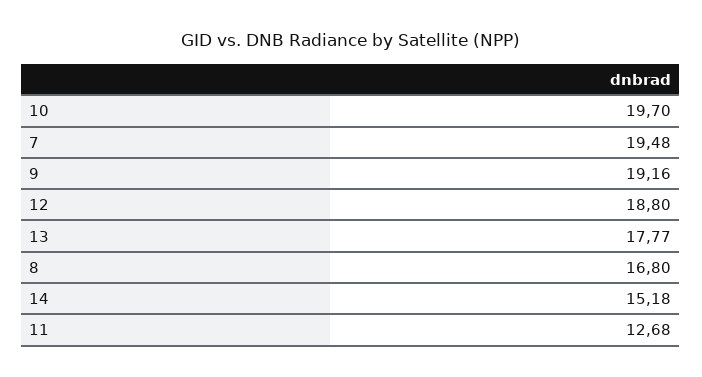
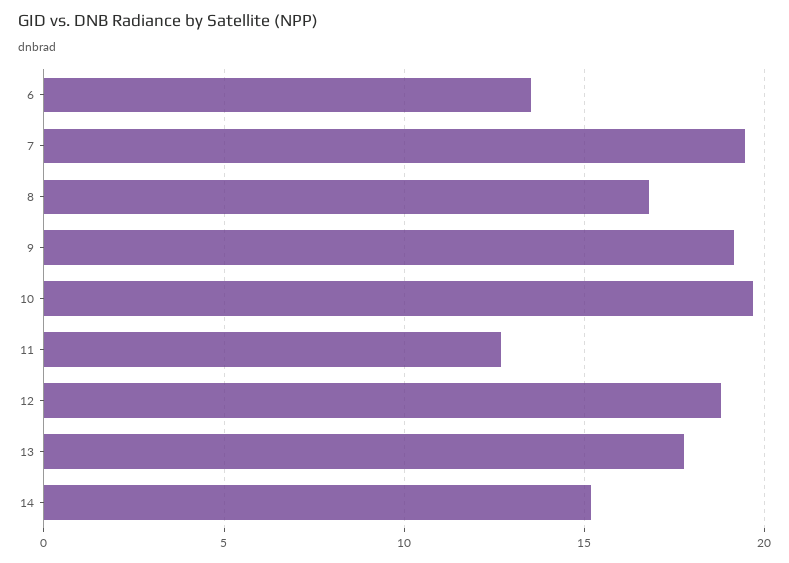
  {
    "10": 19.7,
    "7": 19.48,
    "9": 19.16,
    "12": 18.8,
    "13": 17.77,
    "8": 16.8,
    "14": 15.18,
-   "11": 12.68
+   "11": 12.68,
+   "6": 13.5
  }

